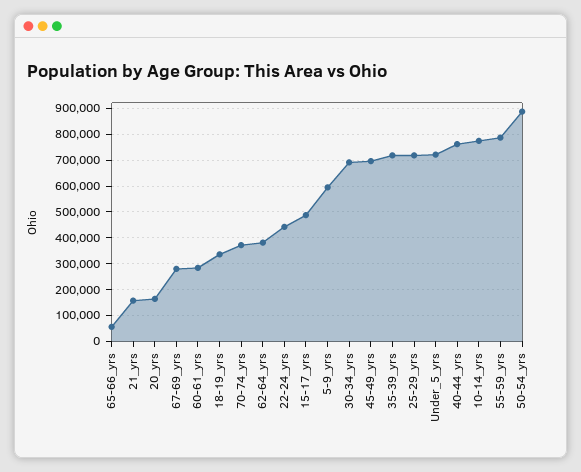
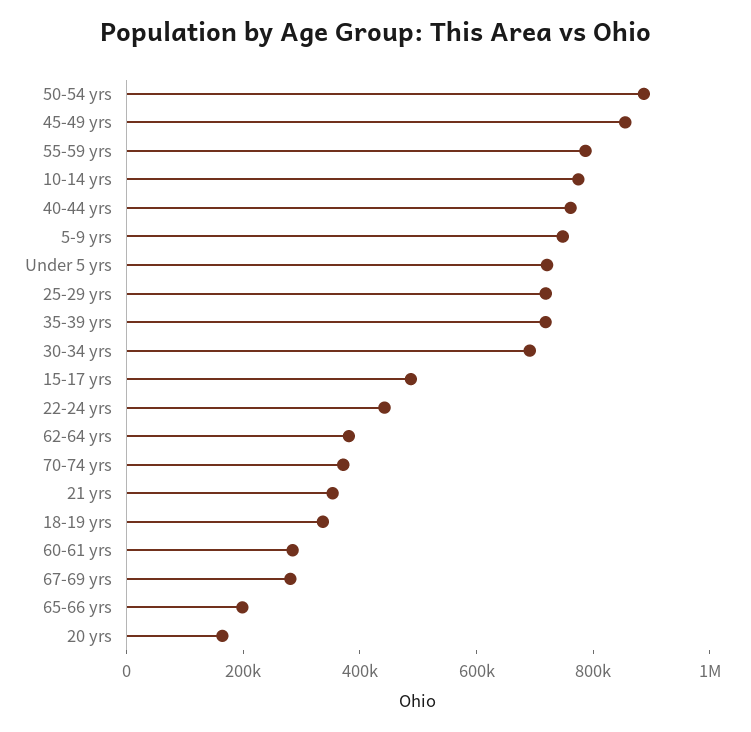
  {
-   "65-66_yrs": 50000,
+   "65-66_yrs": 200000,
-   "21_yrs": 150000,
+   "21_yrs": 350000,
    "20_yrs": 175000,
    "67-69_yrs": 275000,
    "60-61_yrs": 275000,
    "18-19_yrs": 325000,
    "70-74_yrs": 375000,
    "62-64_yrs": 375000,
    "22-24_yrs": 450000,
    "15-17_yrs": 475000,
-   "5-9_yrs": 600000,
+   "5-9_yrs": 750000,
    "30-34_yrs": 700000,
-   "45-49_yrs": 700000,
+   "45-49_yrs": 850000,
    "35-39_yrs": 725000,
    "25-29_yrs": 725000,
    "Under_5_yrs": 725000,
    "40-44_yrs": 750000,
    "10-14_yrs": 775000,
    "55-59_yrs": 775000,
    "50-54_yrs": 875000
  }

